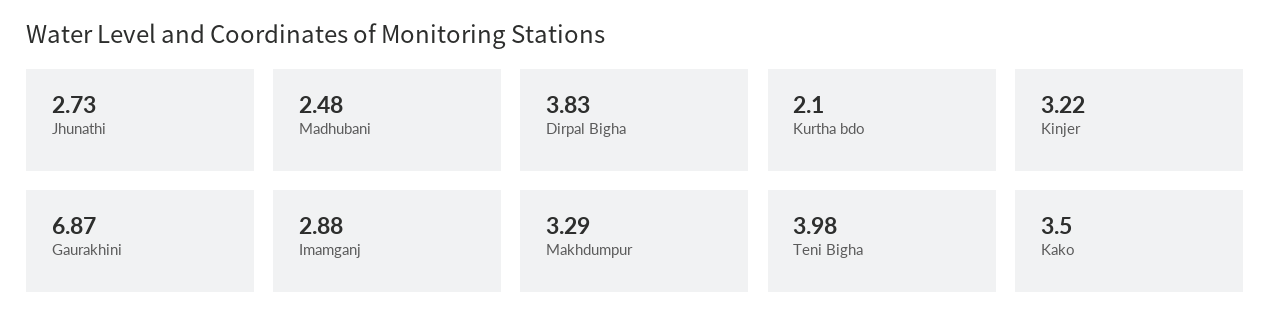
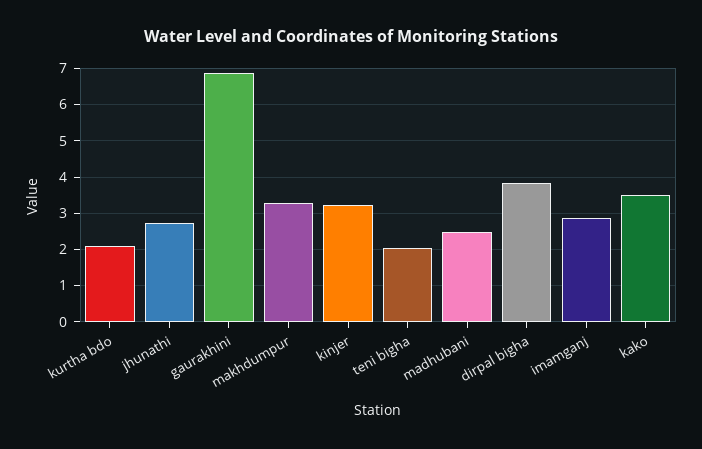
  {
    "Jhunathi": 2.73,
    "Madhubani": 2.48,
    "Dirpal Bigha": 3.83,
    "Kurtha bdo": 2.1,
    "Kinjer": 3.22,
    "Gaurakhini": 6.87,
    "Imamganj": 2.88,
    "Makhdumpur": 3.29,
-   "Teni Bigha": 3.98,
+   "Teni Bigha": 2,
    "Kako": 3.5
  }

